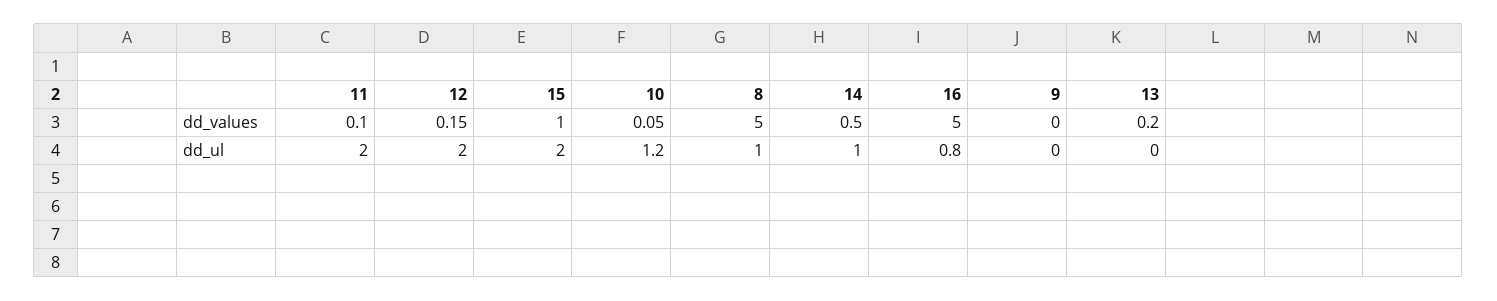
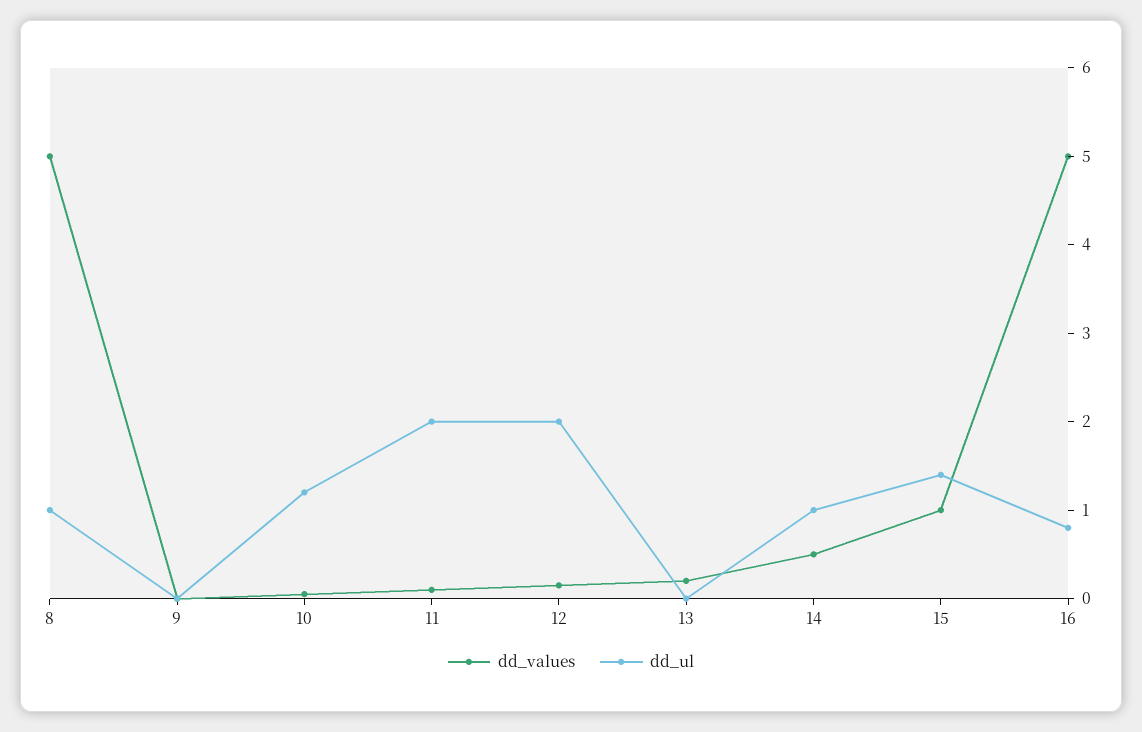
  {
    "dd_values": {
      "11": 0.1,
      "12": 0.15,
      "15": 1,
      "10": 0.05,
      "8": 5,
      "14": 0.5,
      "16": 5,
      "9": 0,
      "13": 0.2
    },
    "dd_ul": {
      "11": 2,
      "12": 2,
-     "15": 2,
+     "15": 1.4,
      "10": 1.2,
      "8": 1,
      "14": 1,
      "16": 0.8,
      "9": 0,
      "13": 0
    }
  }

